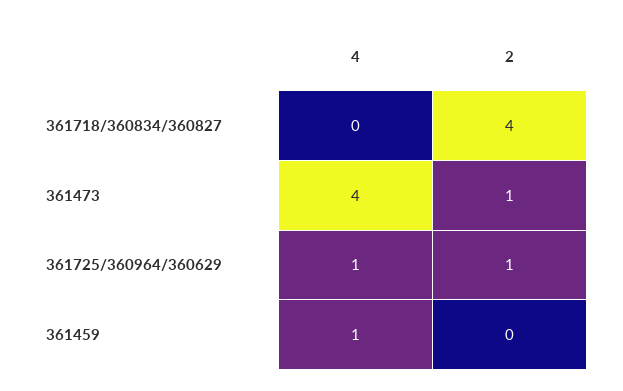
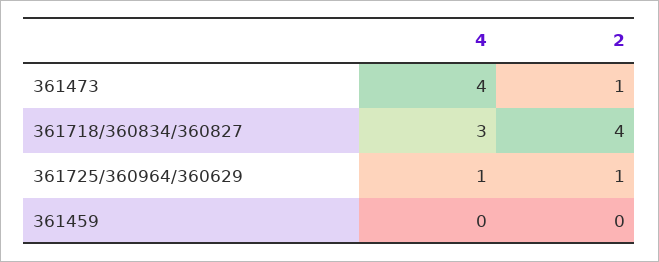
  {
    "4": {
-     "361718/360834/360827": 0,
+     "361718/360834/360827": 3,
      "361473": 4,
      "361725/360964/360629": 1,
-     "361459": 1
+     "361459": 0
    },
    "2": {
      "361718/360834/360827": 4,
      "361473": 1,
      "361725/360964/360629": 1,
      "361459": 0
    }
  }

